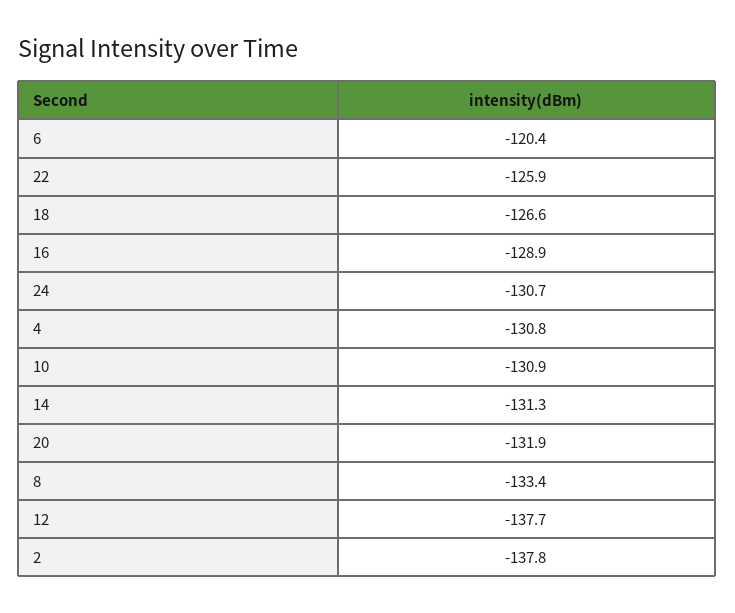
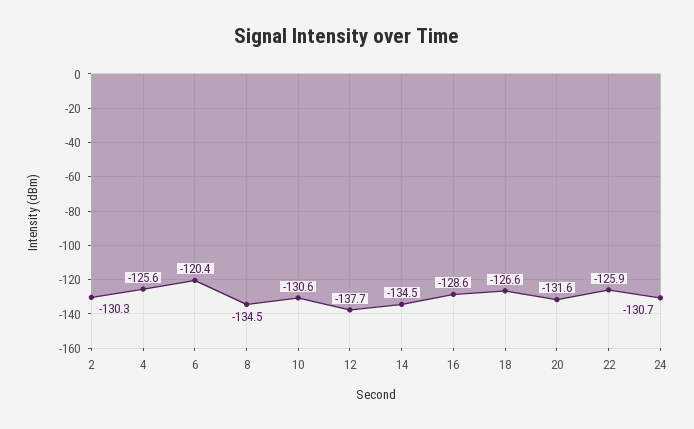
  {
    "6": -120.4,
    "22": -125.9,
    "18": -126.6,
-   "16": -128.9,
+   "16": -128.6,
    "24": -130.7,
-   "4": -130.8,
+   "4": -125.6,
-   "10": -130.9,
+   "10": -130.6,
-   "14": -131.3,
+   "14": -134.5,
-   "20": -131.9,
+   "20": -131.6,
-   "8": -133.4,
+   "8": -134.5,
    "12": -137.7,
-   "2": -137.8
+   "2": -130.3
  }

